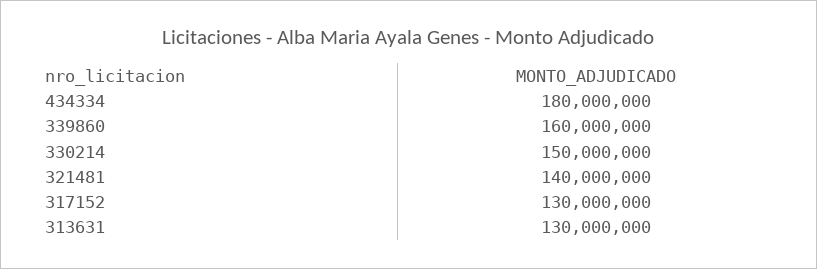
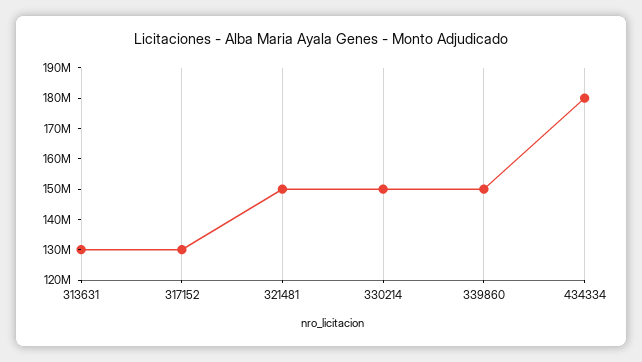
  {
    "434334": 180000000,
-   "339860": 160000000,
+   "339860": 150000000,
    "330214": 150000000,
-   "321481": 140000000,
+   "321481": 150000000,
    "317152": 130000000,
    "313631": 130000000
  }

